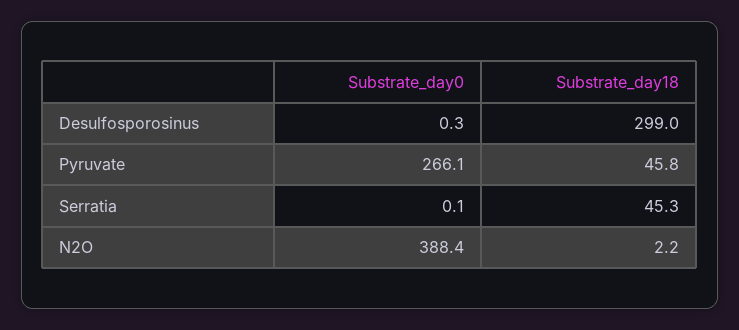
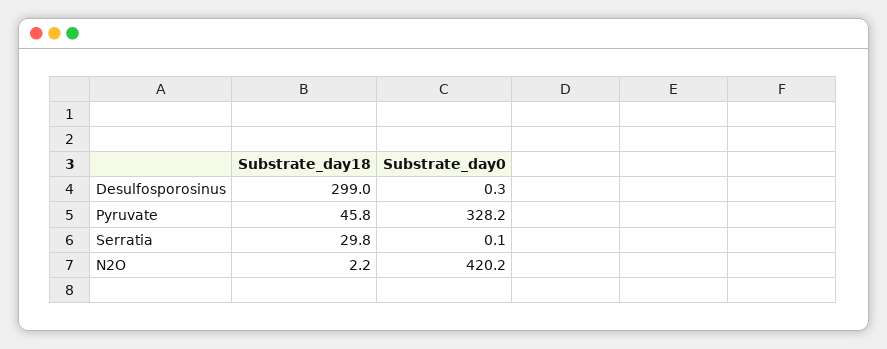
  {
    "Substrate_day0": {
      "Desulfosporosinus": 0.3,
-     "Pyruvate": 266.1,
+     "Pyruvate": 328.2,
      "Serratia": 0.1,
-     "N2O": 388.4
+     "N2O": 420.2
    },
    "Substrate_day18": {
      "Desulfosporosinus": 299,
      "Pyruvate": 45.8,
-     "Serratia": 45.3,
+     "Serratia": 29.8,
      "N2O": 2.2
    }
  }

